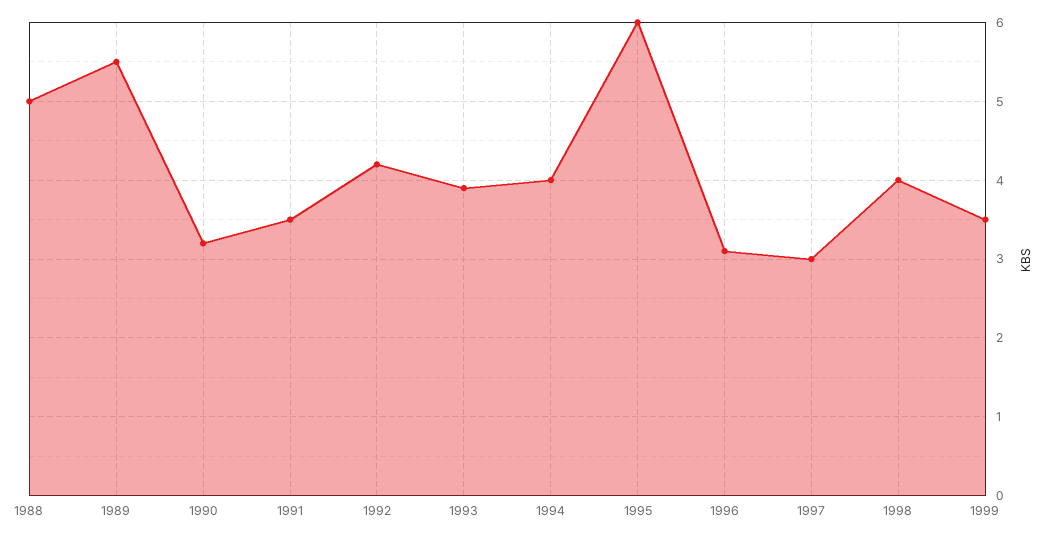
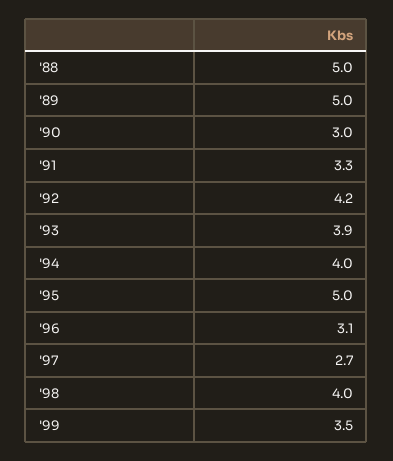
  {
    "1988": 5,
-   "1989": 5.5,
+   "1989": 5,
-   "1990": 3.2,
+   "1990": 3,
-   "1991": 3.5,
+   "1991": 3.3,
    "1992": 4.2,
    "1993": 3.9,
    "1994": 4,
-   "1995": 6,
+   "1995": 5,
    "1996": 3.1,
-   "1997": 3,
+   "1997": 2.7,
    "1998": 4,
    "1999": 3.5
  }

